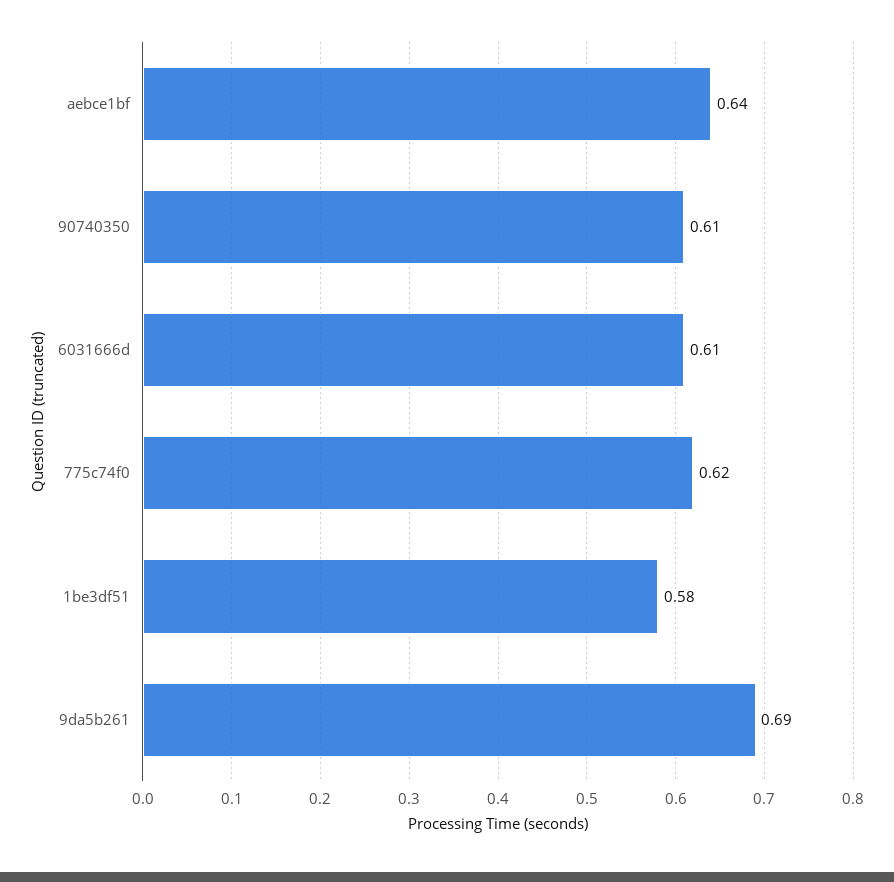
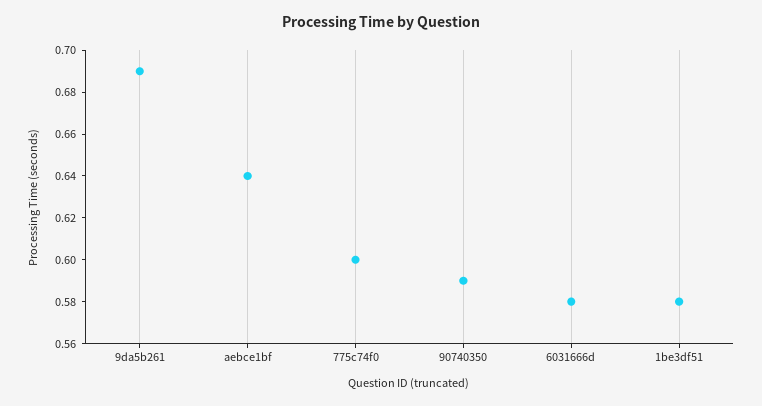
  {
    "aebce1bf": 0.64,
-   "90740350": 0.61,
+   "90740350": 0.59,
-   "6031666d": 0.61,
+   "6031666d": 0.58,
-   "775c74f0": 0.62,
+   "775c74f0": 0.6,
    "1be3df51": 0.58,
    "9da5b261": 0.69
  }

